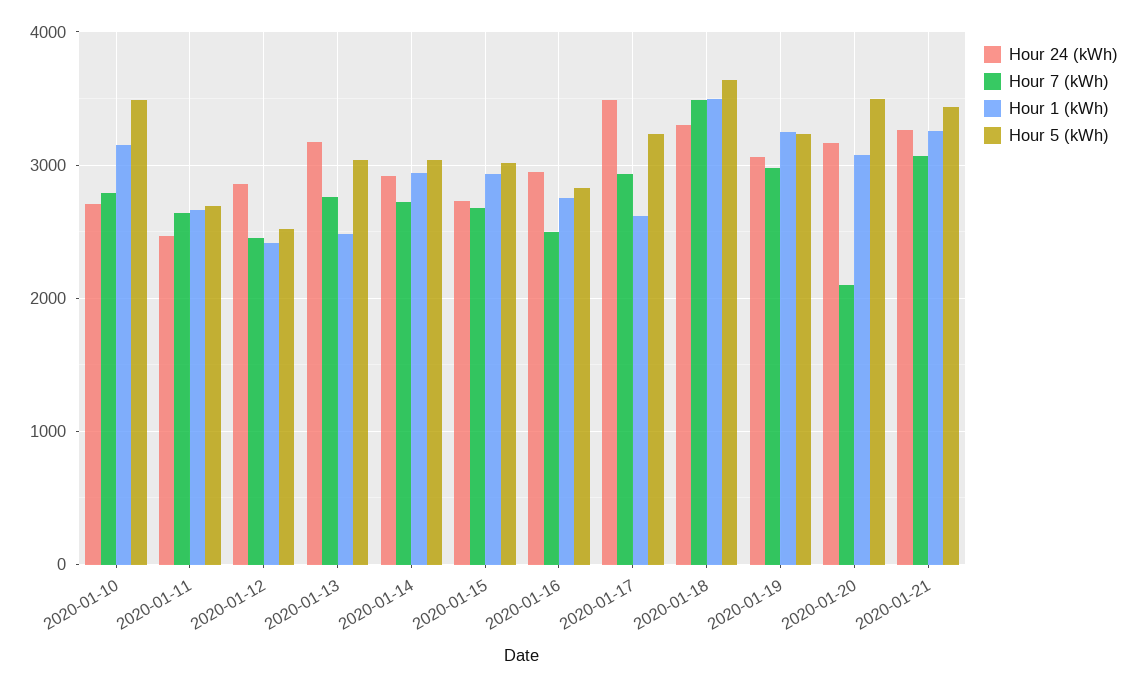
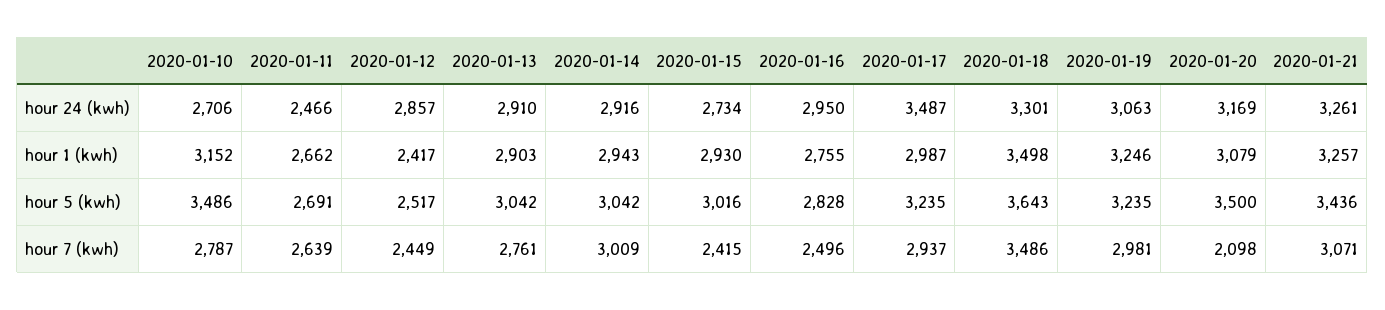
  {
    "Hour 24 (kWh)": {
      "2020-01-10": 2706,
      "2020-01-11": 2466,
      "2020-01-12": 2857,
-     "2020-01-13": 3200,
+     "2020-01-13": 2910,
      "2020-01-14": 2916,
      "2020-01-15": 2734,
      "2020-01-16": 2950,
      "2020-01-17": 3487,
      "2020-01-18": 3301,
      "2020-01-19": 3063,
      "2020-01-20": 3169,
      "2020-01-21": 3261
    },
    "Hour 7 (kWh)": {
      "2020-01-10": 2787,
      "2020-01-11": 2639,
      "2020-01-12": 2449,
      "2020-01-13": 2761,
-     "2020-01-14": 2700,
+     "2020-01-14": 3009,
-     "2020-01-15": 2700,
+     "2020-01-15": 2415,
      "2020-01-16": 2496,
      "2020-01-17": 2937,
      "2020-01-18": 3486,
      "2020-01-19": 2981,
      "2020-01-20": 2098,
      "2020-01-21": 3071
    },
    "Hour 1 (kWh)": {
      "2020-01-10": 3152,
      "2020-01-11": 2662,
      "2020-01-12": 2417,
-     "2020-01-13": 2500,
+     "2020-01-13": 2903,
      "2020-01-14": 2943,
      "2020-01-15": 2930,
      "2020-01-16": 2755,
-     "2020-01-17": 2600,
+     "2020-01-17": 2987,
      "2020-01-18": 3498,
      "2020-01-19": 3246,
      "2020-01-20": 3079,
      "2020-01-21": 3257
    },
    "Hour 5 (kWh)": {
      "2020-01-10": 3486,
      "2020-01-11": 2691,
      "2020-01-12": 2517,
      "2020-01-13": 3042,
      "2020-01-14": 3042,
      "2020-01-15": 3016,
      "2020-01-16": 2828,
      "2020-01-17": 3235,
      "2020-01-18": 3643,
      "2020-01-19": 3235,
      "2020-01-20": 3500,
      "2020-01-21": 3436
    }
  }

